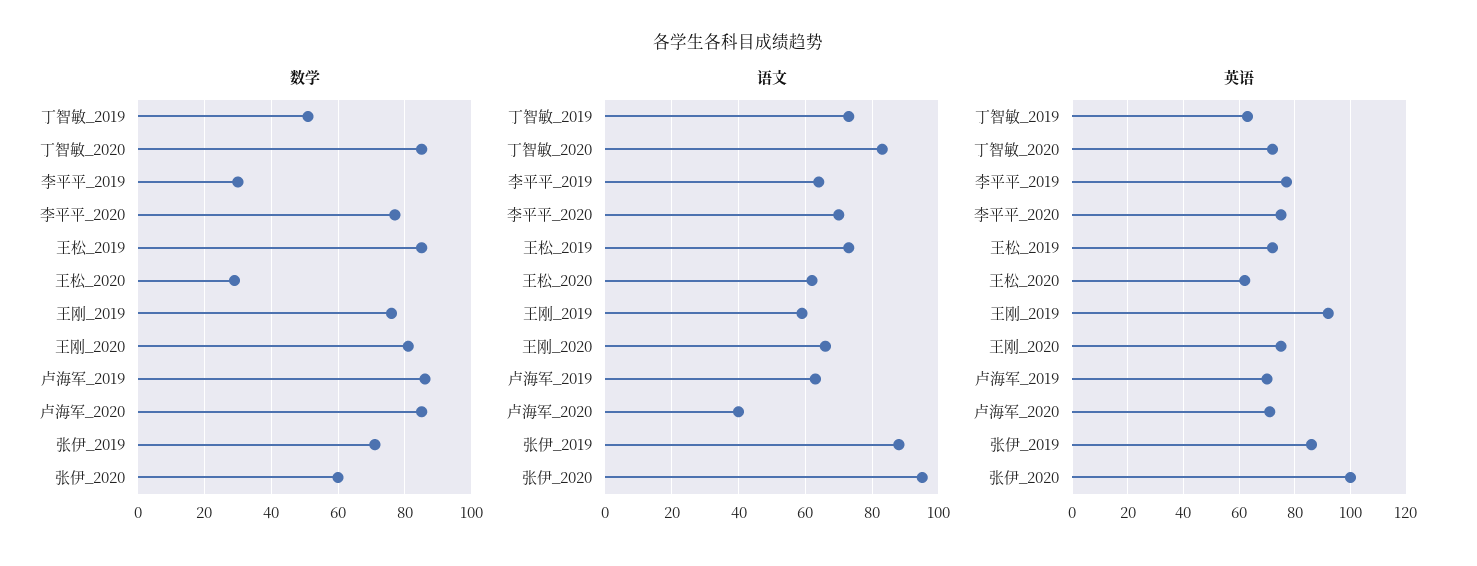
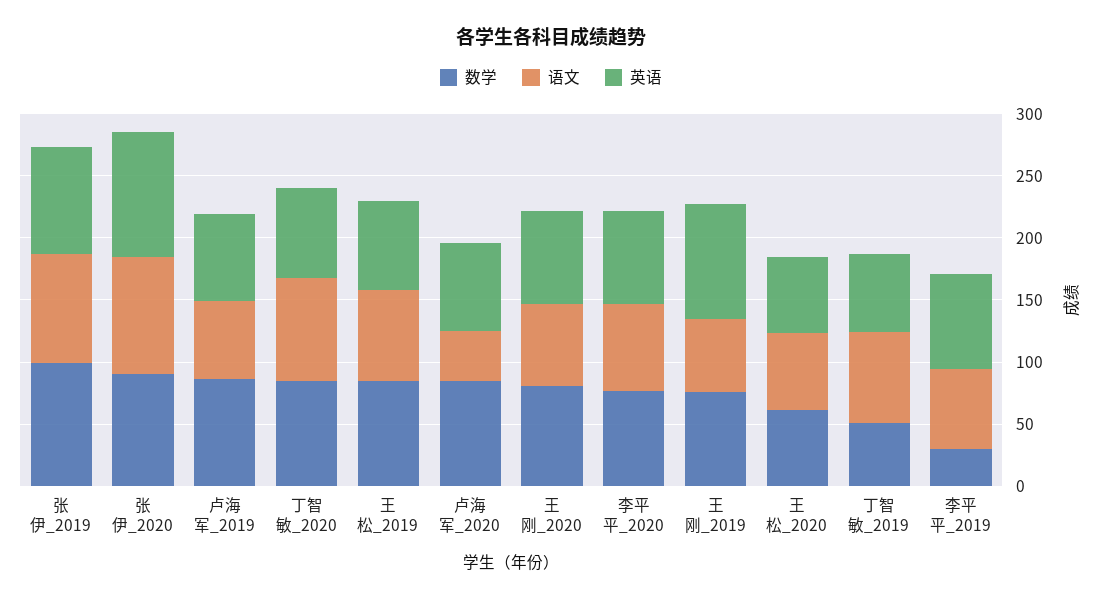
  {
    "数学": {
      "丁智敏_2019": 50,
      "丁智敏_2020": 85,
      "李平平_2019": 30,
      "李平平_2020": 75,
      "王松_2019": 85,
-     "王松_2020": 30,
+     "王松_2020": 60,
      "王刚_2019": 75,
      "王刚_2020": 80,
      "卢海军_2019": 85,
      "卢海军_2020": 85,
-     "张伊_2019": 70,
+     "张伊_2019": 100,
-     "张伊_2020": 60
+     "张伊_2020": 90
    },
    "语文": {
      "丁智敏_2019": 75,
      "丁智敏_2020": 85,
      "李平平_2019": 65,
      "李平平_2020": 70,
      "王松_2019": 75,
      "王松_2020": 60,
      "王刚_2019": 60,
      "王刚_2020": 65,
      "卢海军_2019": 65,
      "卢海军_2020": 40,
      "张伊_2019": 90,
      "张伊_2020": 95
    },
    "英语": {
      "丁智敏_2019": 65,
      "丁智敏_2020": 70,
      "李平平_2019": 75,
      "李平平_2020": 75,
      "王松_2019": 70,
      "王松_2020": 60,
      "王刚_2019": 90,
      "王刚_2020": 75,
      "卢海军_2019": 70,
      "卢海军_2020": 70,
      "张伊_2019": 85,
      "张伊_2020": 100
    }
  }

